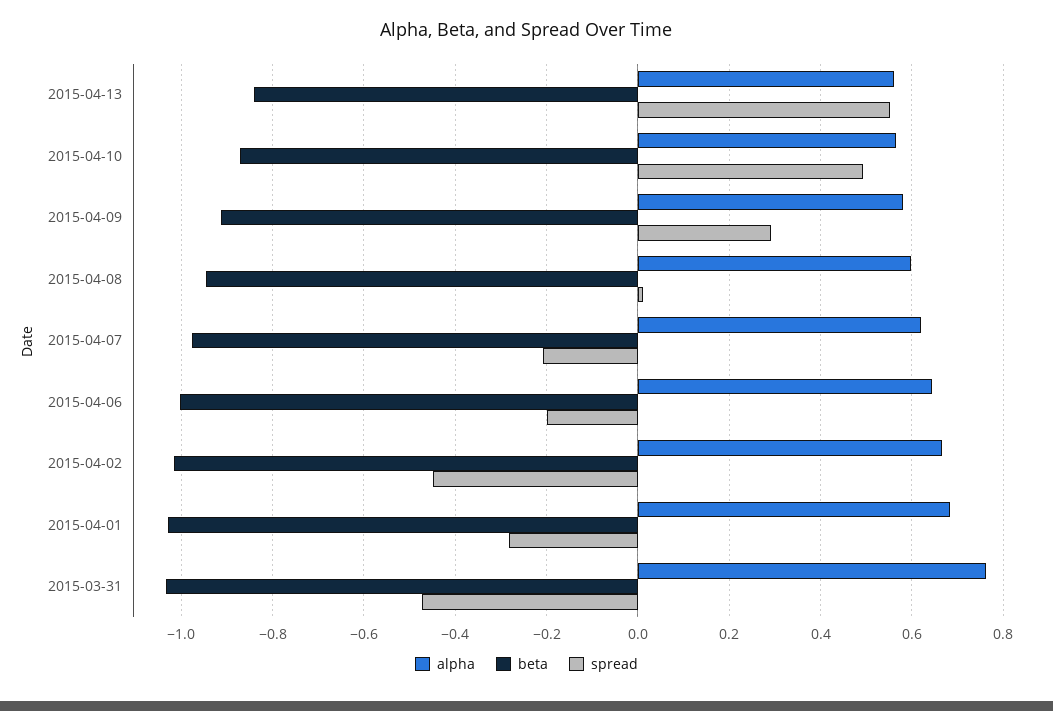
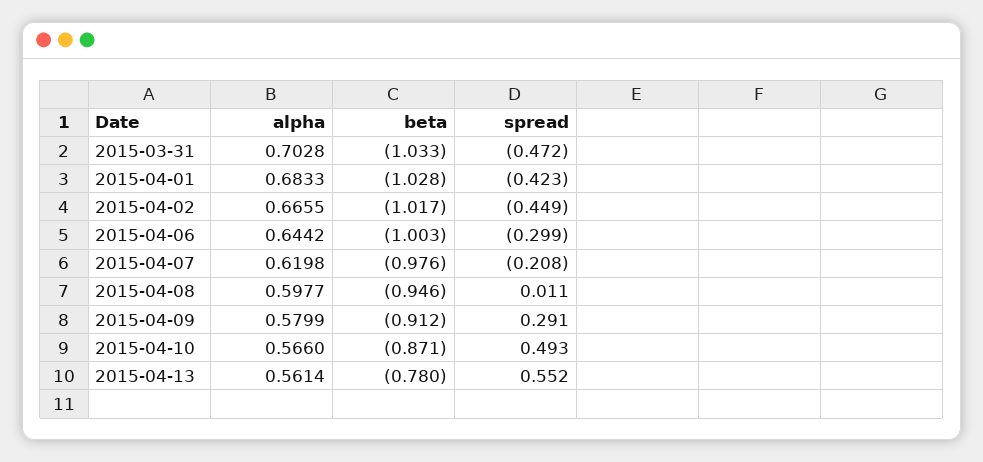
  {
    "alpha": {
      "2015-04-13": 0.5614,
      "2015-04-10": 0.566,
      "2015-04-09": 0.5799,
      "2015-04-08": 0.5977,
      "2015-04-07": 0.6198,
      "2015-04-06": 0.6442,
      "2015-04-02": 0.6655,
      "2015-04-01": 0.6833,
-     "2015-03-31": 0.76
+     "2015-03-31": 0.7028
    },
    "beta": {
-     "2015-04-13": -0.84,
+     "2015-04-13": -0.78,
      "2015-04-10": -0.871,
      "2015-04-09": -0.912,
      "2015-04-08": -0.946,
      "2015-04-07": -0.976,
      "2015-04-06": -1.003,
      "2015-04-02": -1.017,
      "2015-04-01": -1.028,
      "2015-03-31": -1.033
    },
    "spread": {
      "2015-04-13": 0.552,
      "2015-04-10": 0.493,
      "2015-04-09": 0.291,
      "2015-04-08": 0.011,
      "2015-04-07": -0.208,
-     "2015-04-06": -0.2,
+     "2015-04-06": -0.299,
      "2015-04-02": -0.449,
-     "2015-04-01": -0.28,
+     "2015-04-01": -0.423,
      "2015-03-31": -0.472
    }
  }

